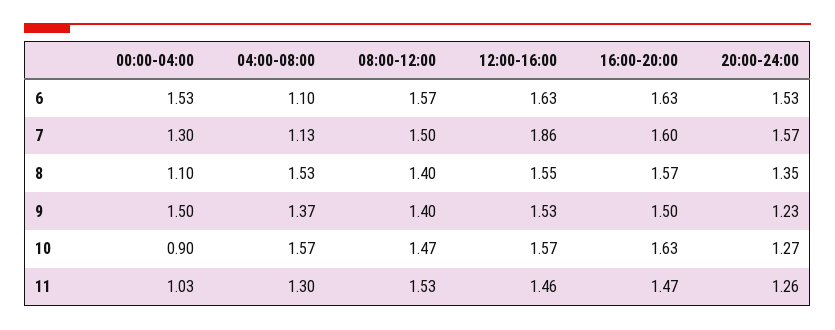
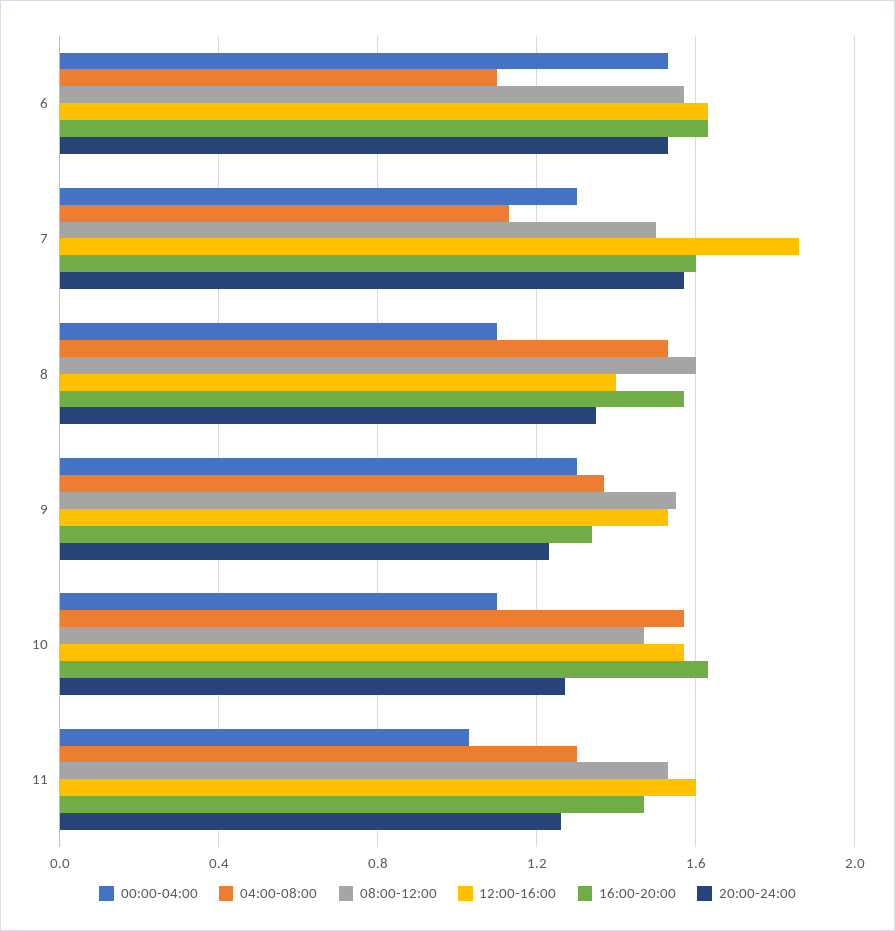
  {
    "00:00-04:00": {
      "6": 1.53,
      "7": 1.3,
      "8": 1.1,
-     "9": 1.5,
+     "9": 1.3,
-     "10": 0.9,
+     "10": 1.1,
      "11": 1.03
    },
    "04:00-08:00": {
      "6": 1.1,
      "7": 1.13,
      "8": 1.53,
      "9": 1.37,
      "10": 1.57,
      "11": 1.3
    },
    "08:00-12:00": {
      "6": 1.57,
      "7": 1.5,
-     "8": 1.4,
+     "8": 1.6,
-     "9": 1.4,
+     "9": 1.55,
      "10": 1.47,
      "11": 1.53
    },
    "12:00-16:00": {
      "6": 1.63,
      "7": 1.86,
-     "8": 1.55,
+     "8": 1.4,
      "9": 1.53,
      "10": 1.57,
-     "11": 1.46
+     "11": 1.6
    },
    "16:00-20:00": {
      "6": 1.63,
      "7": 1.6,
      "8": 1.57,
-     "9": 1.5,
+     "9": 1.35,
      "10": 1.63,
      "11": 1.47
    },
    "20:00-24:00": {
      "6": 1.53,
      "7": 1.57,
      "8": 1.35,
      "9": 1.23,
      "10": 1.27,
      "11": 1.26
    }
  }

